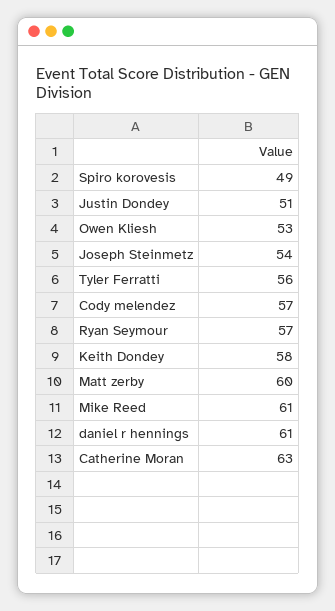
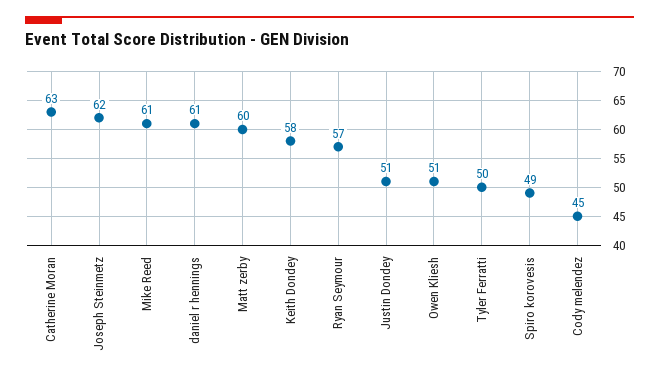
  {
    "Spiro korovesis": 49,
    "Justin Dondey": 51,
-   "Owen Kliesh": 53,
+   "Owen Kliesh": 51,
-   "Joseph Steinmetz": 54,
+   "Joseph Steinmetz": 62,
-   "Tyler Ferratti": 56,
+   "Tyler Ferratti": 50,
-   "Cody melendez": 57,
+   "Cody melendez": 45,
    "Ryan Seymour": 57,
    "Keith Dondey": 58,
    "Matt zerby": 60,
    "Mike Reed": 61,
    "daniel r hennings": 61,
    "Catherine Moran": 63
  }

